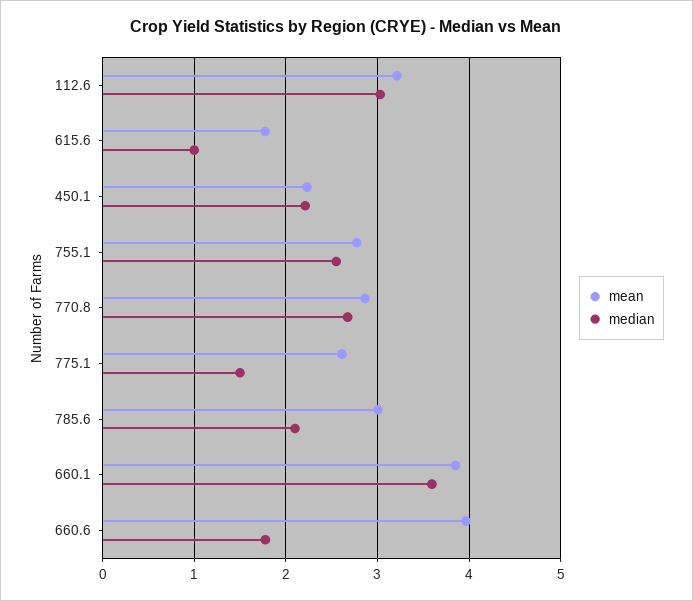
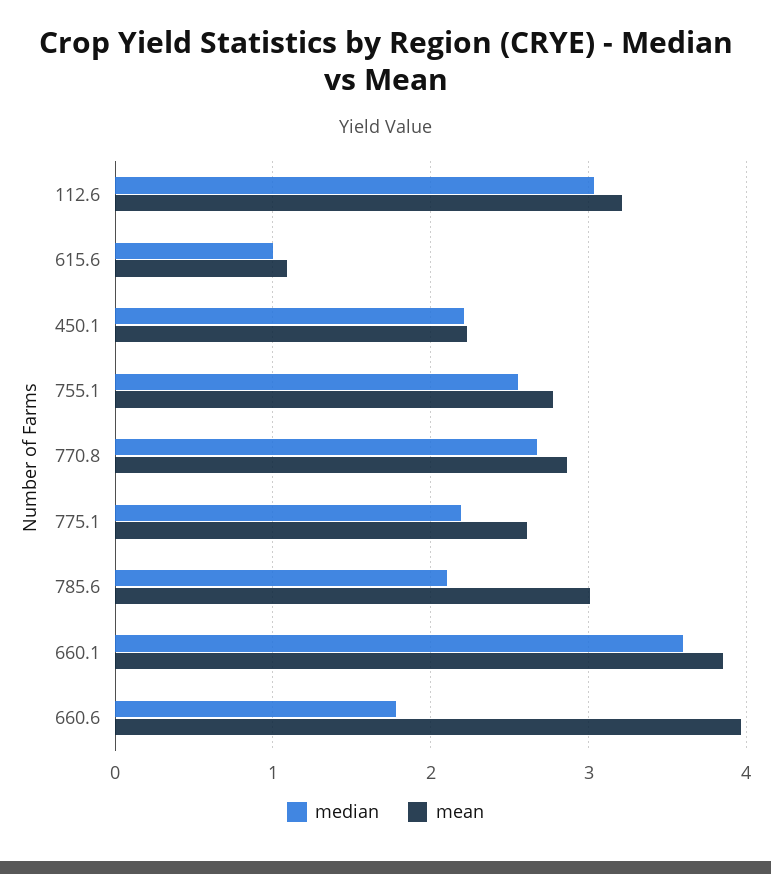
  {
    "mean": {
      "112.6": 3.2,
-     "615.6": 1.8,
+     "615.6": 1.1,
      "450.1": 2.2,
      "755.1": 2.8,
      "770.8": 2.9,
      "775.1": 2.6,
      "785.6": 3,
      "660.1": 3.9,
      "660.6": 4
    },
    "median": {
      "112.6": 3,
      "615.6": 1,
      "450.1": 2.2,
      "755.1": 2.6,
      "770.8": 2.7,
-     "775.1": 1.5,
+     "775.1": 2.2,
      "785.6": 2.1,
      "660.1": 3.6,
      "660.6": 1.8
    }
  }

